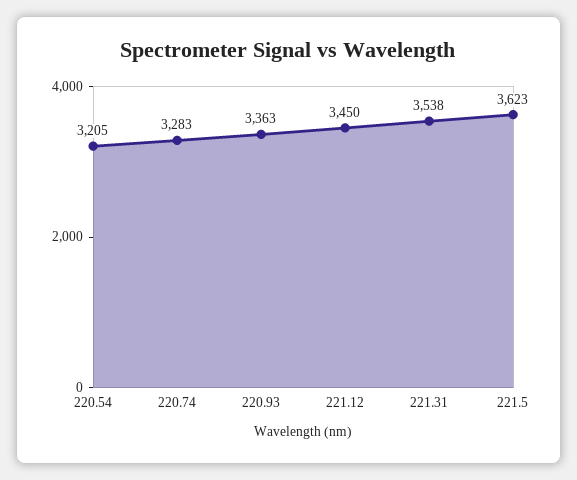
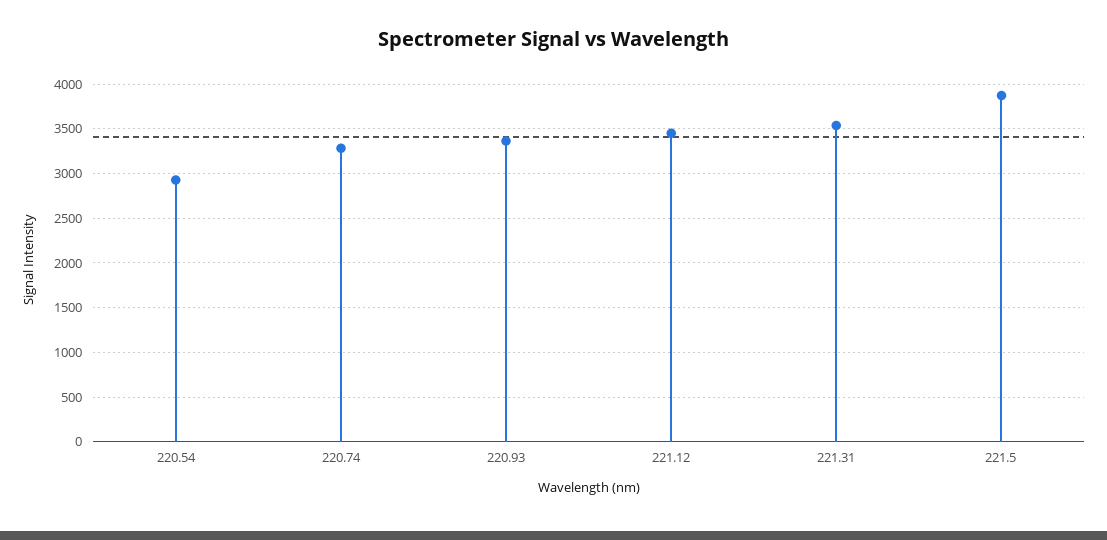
  {
-   "220.54": 3205,
+   "220.54": 2900,
    "220.74": 3283,
    "220.93": 3363,
    "221.12": 3450,
    "221.31": 3538,
-   "221.5": 3623
+   "221.5": 3900
  }

